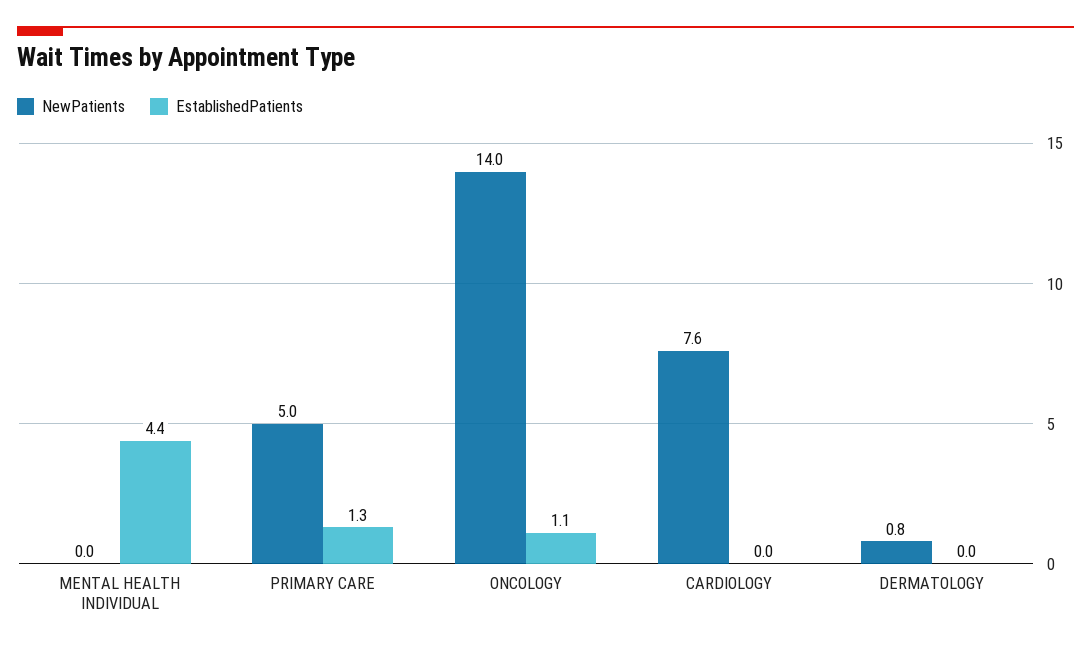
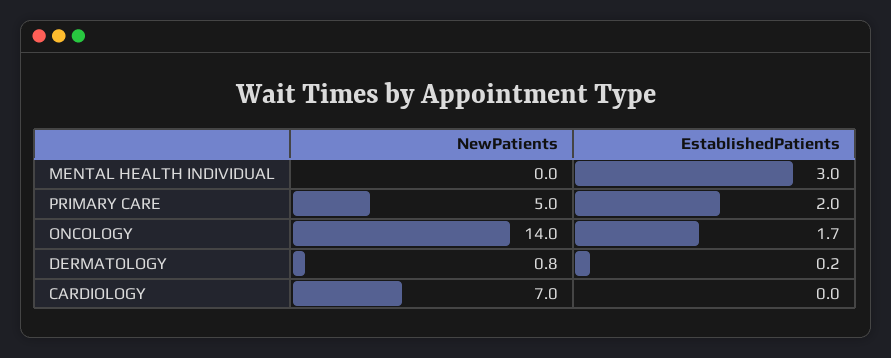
  {
    "NewPatients": {
      "MENTAL HEALTH INDIVIDUAL": 0,
      "PRIMARY CARE": 5,
      "ONCOLOGY": 14,
-     "CARDIOLOGY": 7.6,
+     "CARDIOLOGY": 7,
      "DERMATOLOGY": 0.8
    },
    "EstablishedPatients": {
-     "MENTAL HEALTH INDIVIDUAL": 4.4,
+     "MENTAL HEALTH INDIVIDUAL": 3,
-     "PRIMARY CARE": 1.3,
+     "PRIMARY CARE": 2,
-     "ONCOLOGY": 1.1,
+     "ONCOLOGY": 1.7,
      "CARDIOLOGY": 0,
-     "DERMATOLOGY": 0
+     "DERMATOLOGY": 0.2
    }
  }

